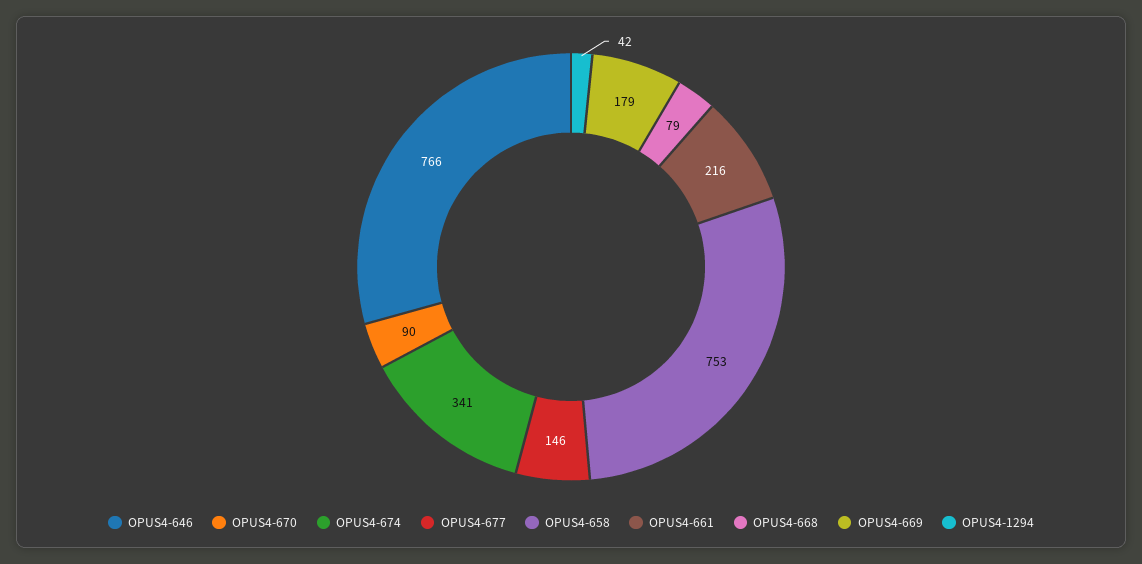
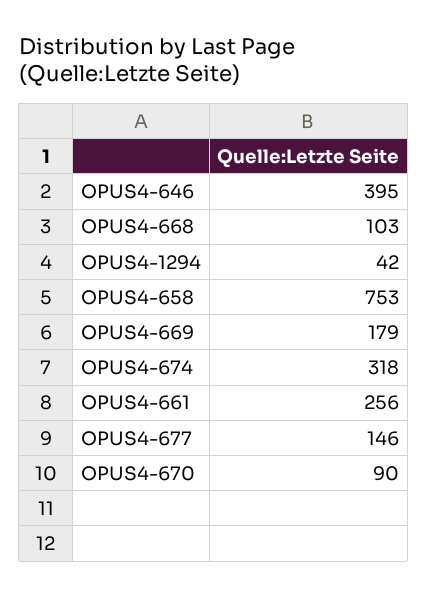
  {
-   "OPUS4-646": 766,
+   "OPUS4-646": 395,
    "OPUS4-670": 90,
-   "OPUS4-674": 341,
+   "OPUS4-674": 318,
    "OPUS4-677": 146,
    "OPUS4-658": 753,
-   "OPUS4-661": 216,
+   "OPUS4-661": 256,
-   "OPUS4-668": 79,
+   "OPUS4-668": 103,
    "OPUS4-669": 179,
    "OPUS4-1294": 42
  }

